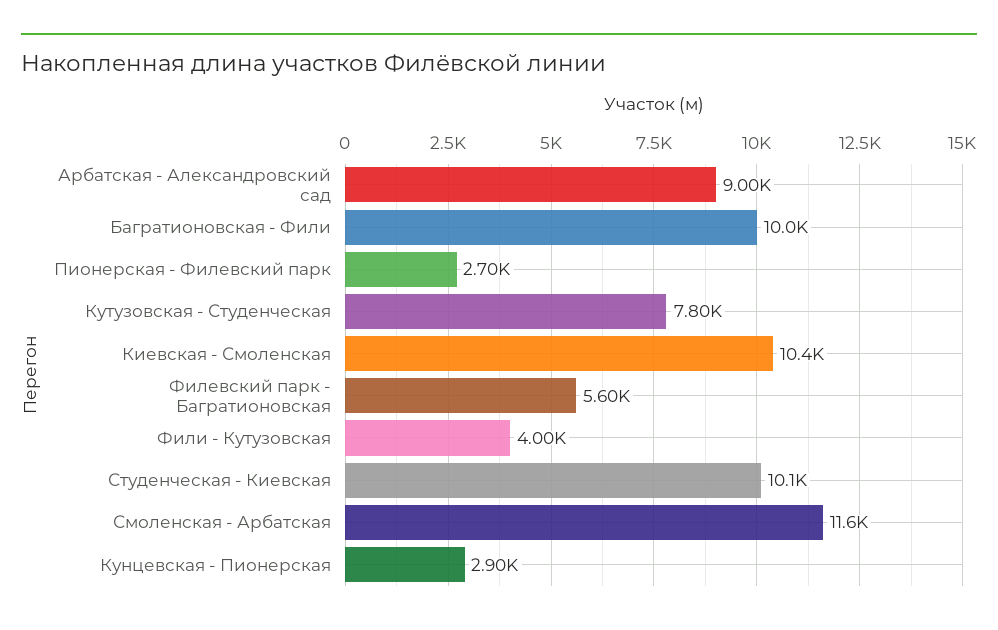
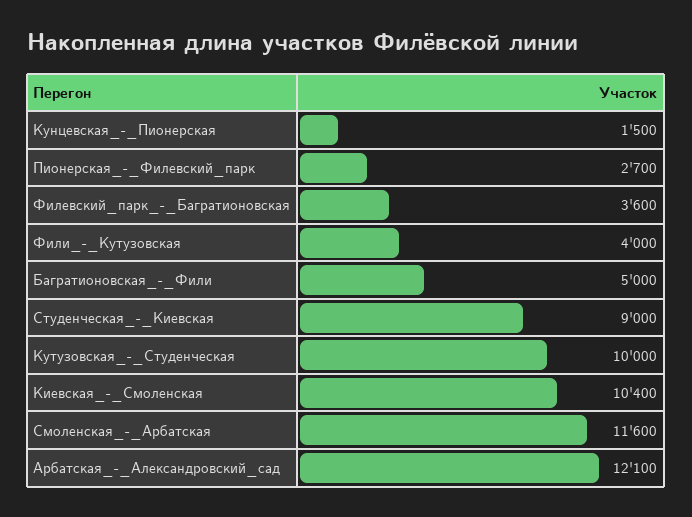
  {
-   "Арбатская - Александровский сад": 9000,
+   "Арбатская - Александровский сад": 12100,
-   "Багратионовская - Фили": 10000,
+   "Багратионовская - Фили": 5000,
    "Пионерская - Филевский парк": 2700,
-   "Кутузовская - Студенческая": 7800,
+   "Кутузовская - Студенческая": 10000,
    "Киевская - Смоленская": 10400,
-   "Филевский парк - Багратионовская": 5600,
+   "Филевский парк - Багратионовская": 3600,
    "Фили - Кутузовская": 4000,
-   "Студенческая - Киевская": 10100,
+   "Студенческая - Киевская": 9000,
    "Смоленская - Арбатская": 11600,
-   "Кунцевская - Пионерская": 2900
+   "Кунцевская - Пионерская": 1500
  }

